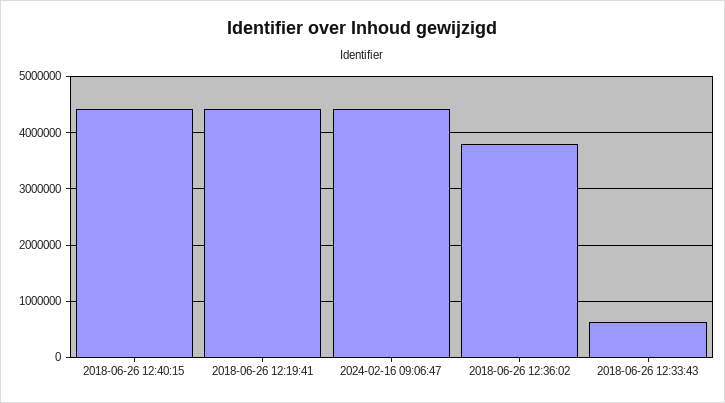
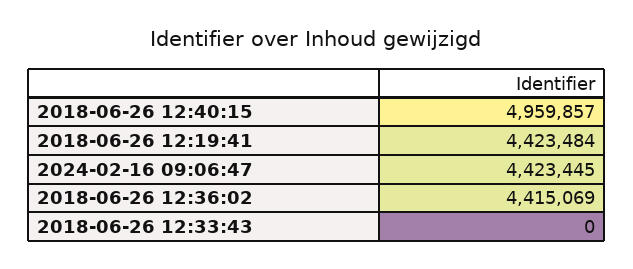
  {
-   "2018-06-26 12:40:15": 4400000,
+   "2018-06-26 12:40:15": 4959857,
    "2018-06-26 12:19:41": 4423484,
    "2024-02-16 09:06:47": 4423445,
-   "2018-06-26 12:36:02": 3800000,
+   "2018-06-26 12:36:02": 4415069,
-   "2018-06-26 12:33:43": 600000
+   "2018-06-26 12:33:43": 0
  }

